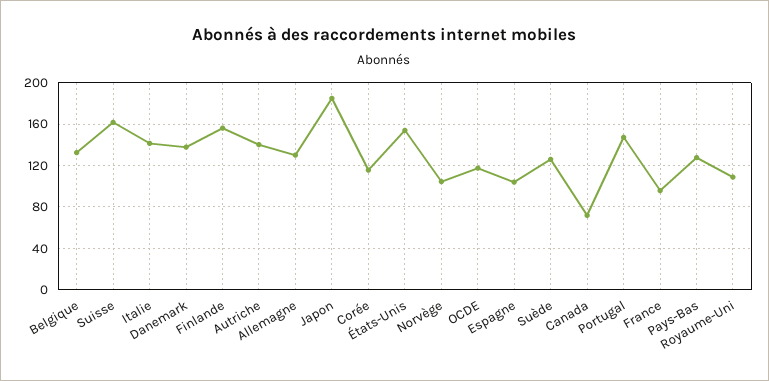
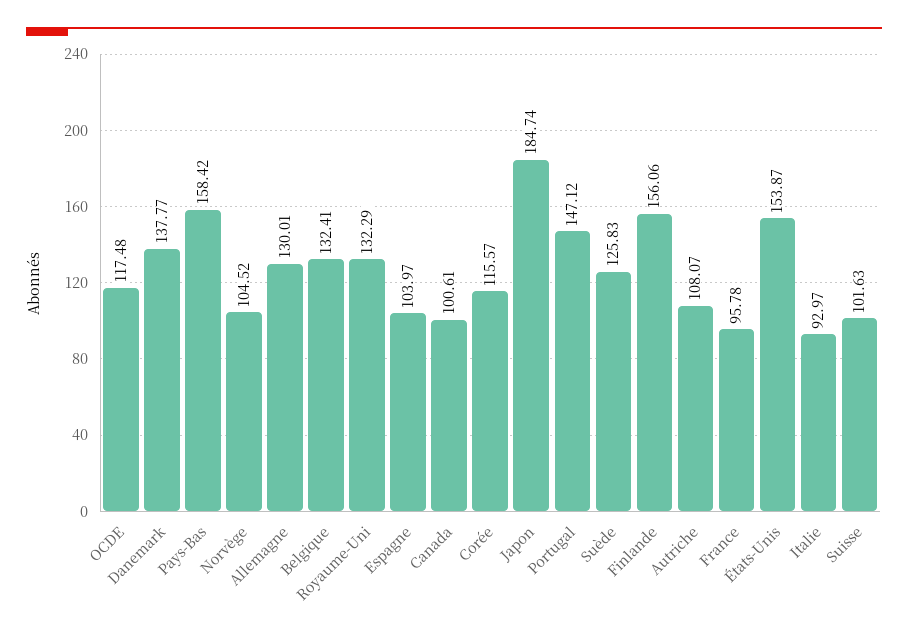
  {
    "Belgique": 132.41,
-   "Suisse": 160,
+   "Suisse": 101.63,
-   "Italie": 140,
+   "Italie": 92.97,
    "Danemark": 137.77,
    "Finlande": 156.06,
-   "Autriche": 140,
+   "Autriche": 108.07,
    "Allemagne": 130.01,
    "Japon": 184.74,
    "Corée": 115.57,
    "États-Unis": 153.87,
    "Norvège": 104.52,
    "OCDE": 117.48,
    "Espagne": 103.97,
    "Suède": 125.83,
-   "Canada": 70,
+   "Canada": 100.61,
    "Portugal": 147.12,
    "France": 95.78,
-   "Pays-Bas": 130,
+   "Pays-Bas": 158.42,
-   "Royaume-Uni": 110
+   "Royaume-Uni": 132.29
  }

